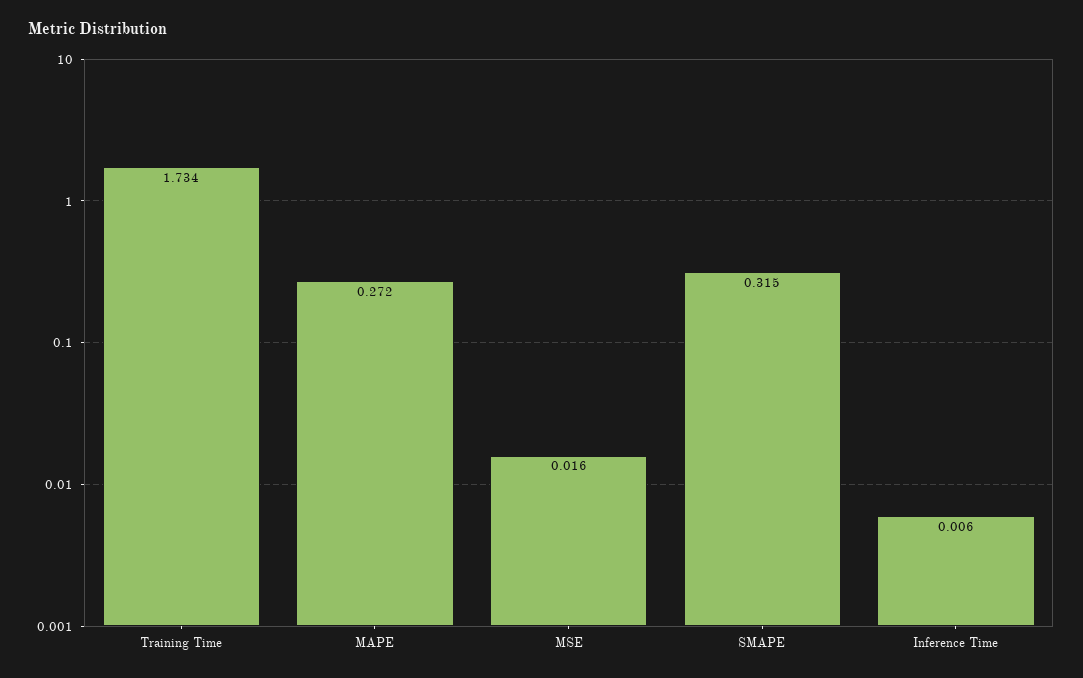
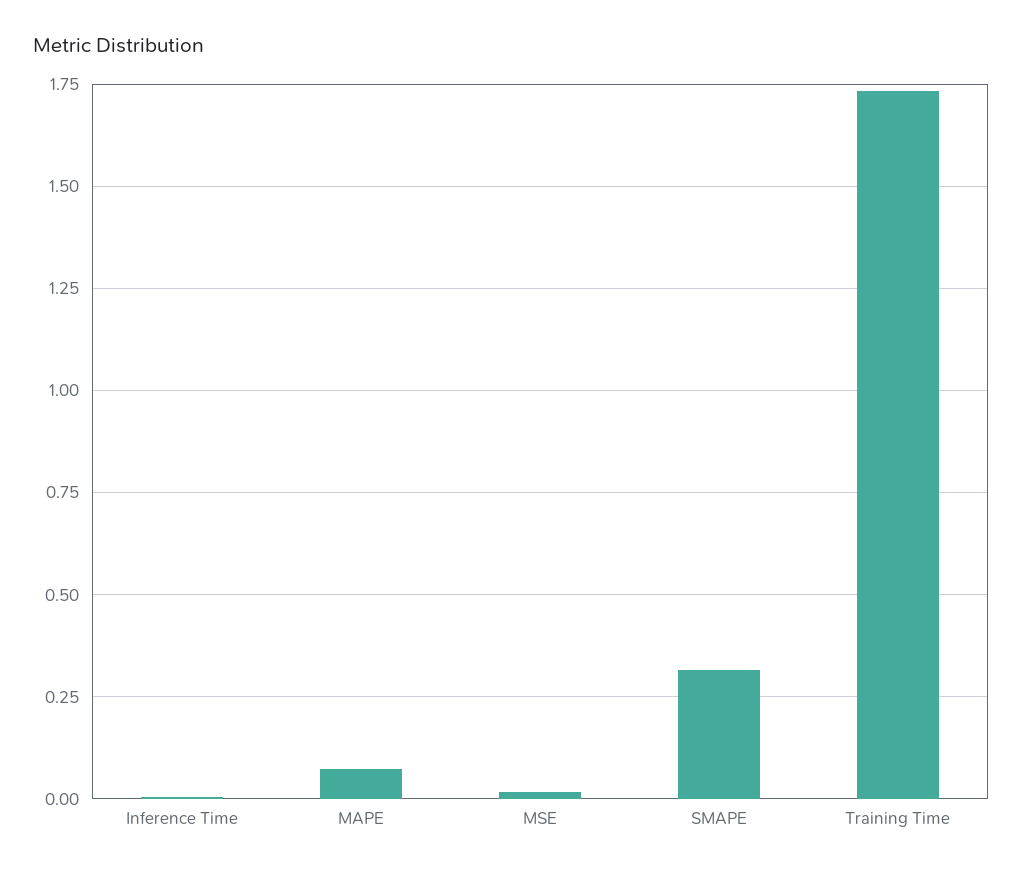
  {
    "Training Time": 1.734,
-   "MAPE": 0.272,
+   "MAPE": 0.075,
    "MSE": 0.016,
    "SMAPE": 0.315,
    "Inference Time": 0.006
  }

